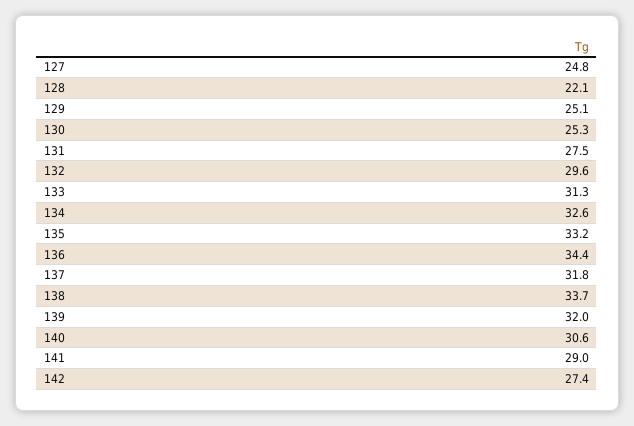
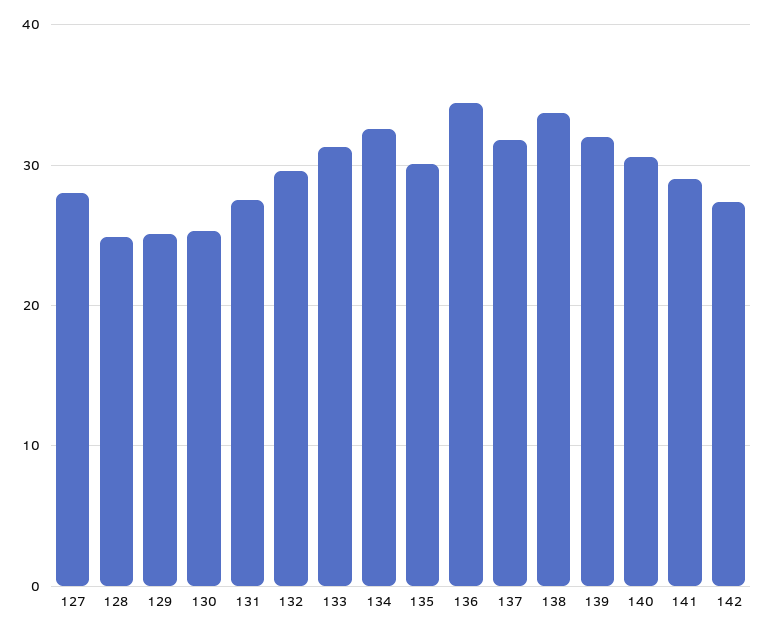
  {
-   "127": 24.8,
+   "127": 28,
-   "128": 22.1,
+   "128": 25,
    "129": 25.1,
    "130": 25.3,
    "131": 27.5,
    "132": 29.6,
    "133": 31.3,
    "134": 32.6,
-   "135": 33.2,
+   "135": 30,
    "136": 34.4,
    "137": 31.8,
    "138": 33.7,
    "139": 32,
    "140": 30.6,
    "141": 29,
    "142": 27.4
  }

